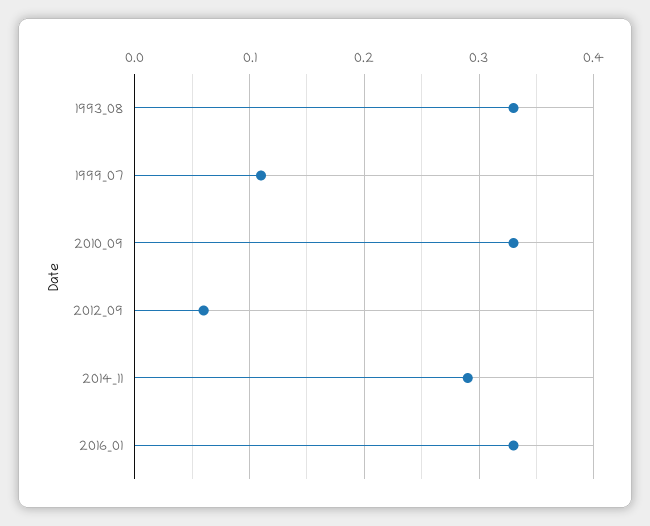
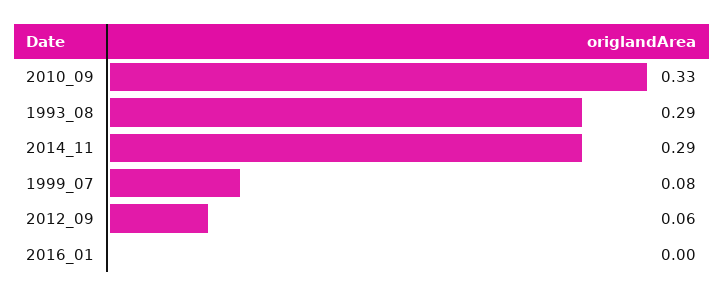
  {
-   "1993_08": 0.33,
+   "1993_08": 0.29,
-   "1999_07": 0.11,
+   "1999_07": 0.08,
    "2010_09": 0.33,
    "2012_09": 0.06,
    "2014_11": 0.29,
-   "2016_01": 0.33
+   "2016_01": 0
  }

